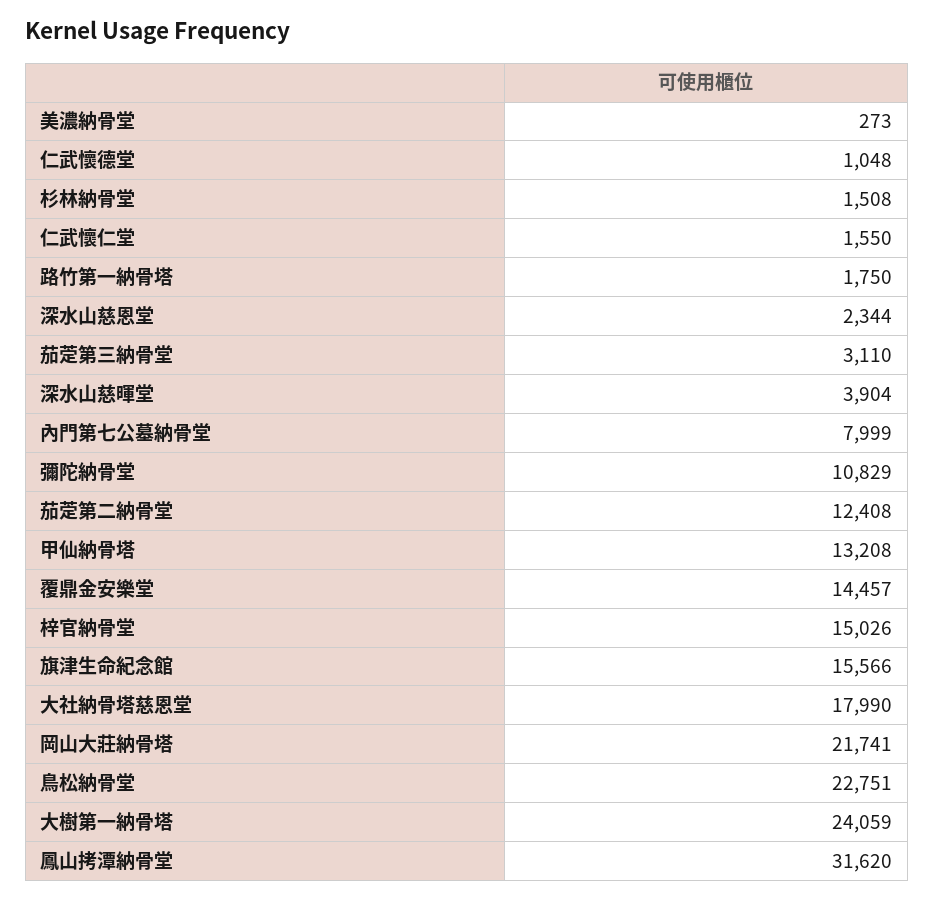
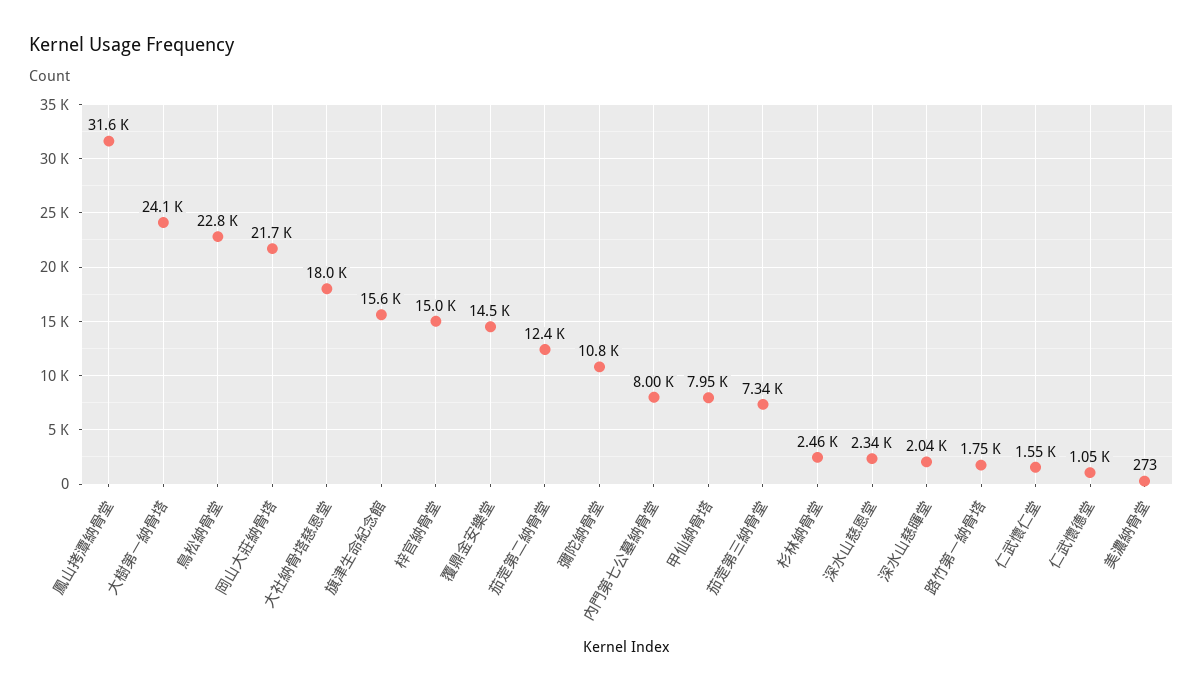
  {
    "美濃納骨堂": 273,
    "仁武懷德堂": 1048,
-   "杉林納骨堂": 1508,
+   "杉林納骨堂": 2460,
    "仁武懷仁堂": 1550,
    "路竹第一納骨塔": 1750,
    "深水山慈恩堂": 2344,
-   "茄萣第三納骨堂": 3110,
+   "茄萣第三納骨堂": 7340,
-   "深水山慈暉堂": 3904,
+   "深水山慈暉堂": 2040,
    "內門第七公墓納骨堂": 7999,
    "彌陀納骨堂": 10829,
    "茄萣第二納骨堂": 12408,
-   "甲仙納骨塔": 13208,
+   "甲仙納骨塔": 7950,
    "覆鼎金安樂堂": 14457,
    "梓官納骨堂": 15026,
    "旗津生命紀念館": 15566,
    "大社納骨塔慈恩堂": 17990,
    "岡山大莊納骨塔": 21741,
    "鳥松納骨堂": 22751,
    "大樹第一納骨塔": 24059,
    "鳳山拷潭納骨堂": 31620
  }

